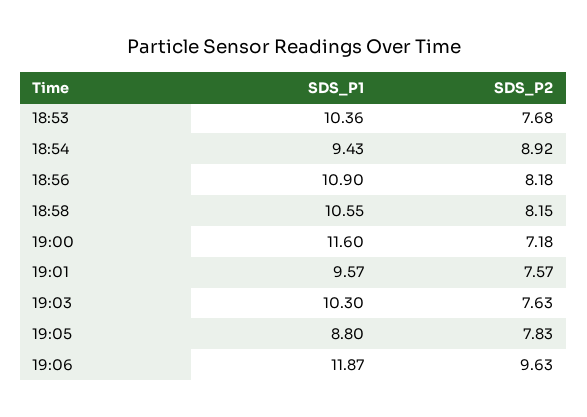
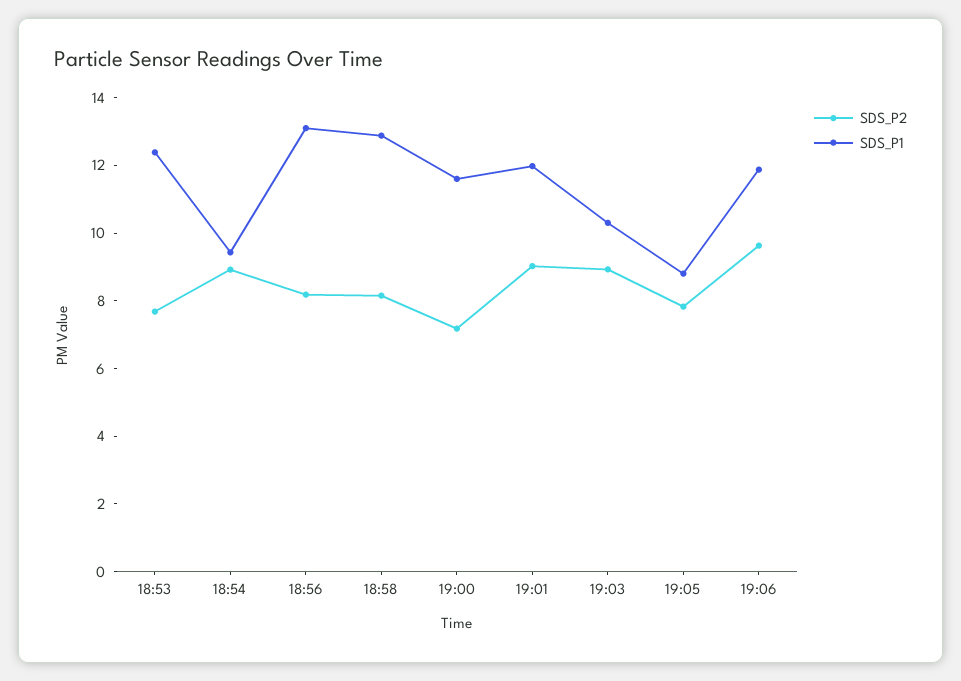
  {
    "SDS_P1": {
-     "18:53": 10.36,
+     "18:53": 12.5,
      "18:54": 9.43,
-     "18:56": 10.9,
+     "18:56": 13,
-     "18:58": 10.55,
+     "18:58": 13,
      "19:00": 11.6,
-     "19:01": 9.57,
+     "19:01": 12,
      "19:03": 10.3,
      "19:05": 8.8,
      "19:06": 11.87
    },
    "SDS_P2": {
      "18:53": 7.68,
      "18:54": 8.92,
      "18:56": 8.18,
      "18:58": 8.15,
      "19:00": 7.18,
-     "19:01": 7.57,
+     "19:01": 9,
-     "19:03": 7.63,
+     "19:03": 9,
      "19:05": 7.83,
      "19:06": 9.63
    }
  }

